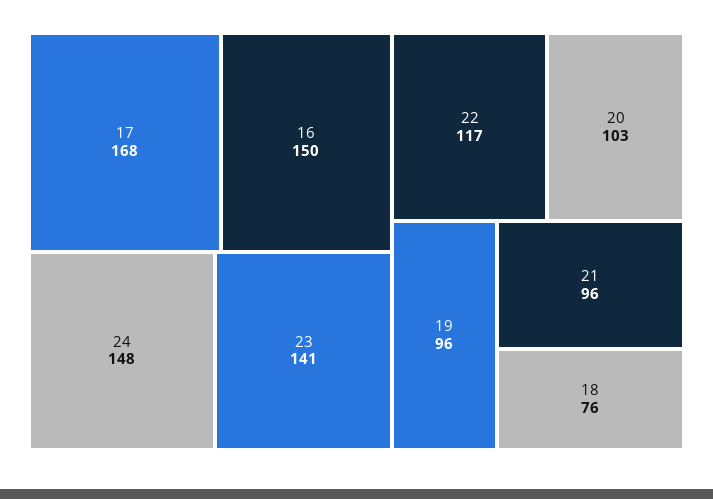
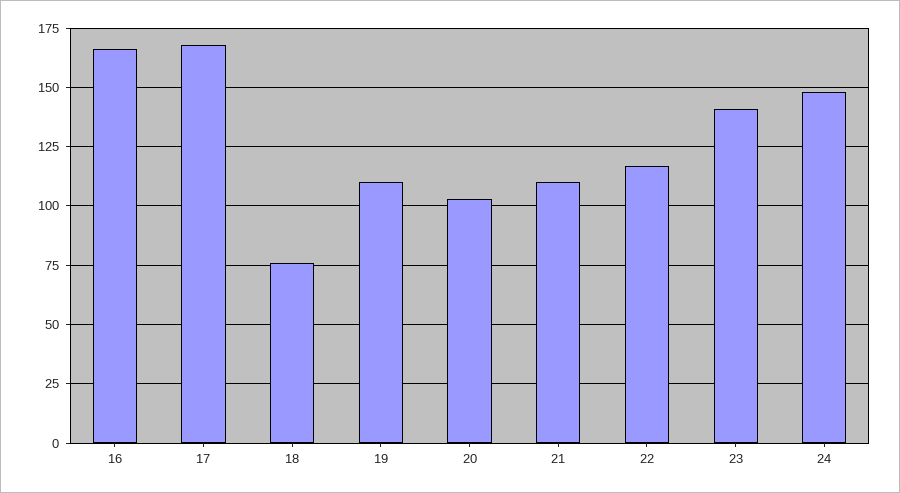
  {
    "17": 168,
-   "16": 150,
+   "16": 165,
    "24": 148,
    "23": 141,
    "22": 117,
    "20": 103,
-   "19": 96,
+   "19": 110,
-   "21": 96,
+   "21": 110,
    "18": 76
  }

